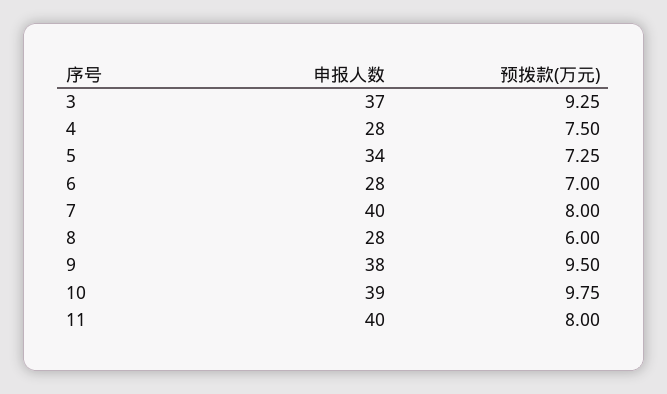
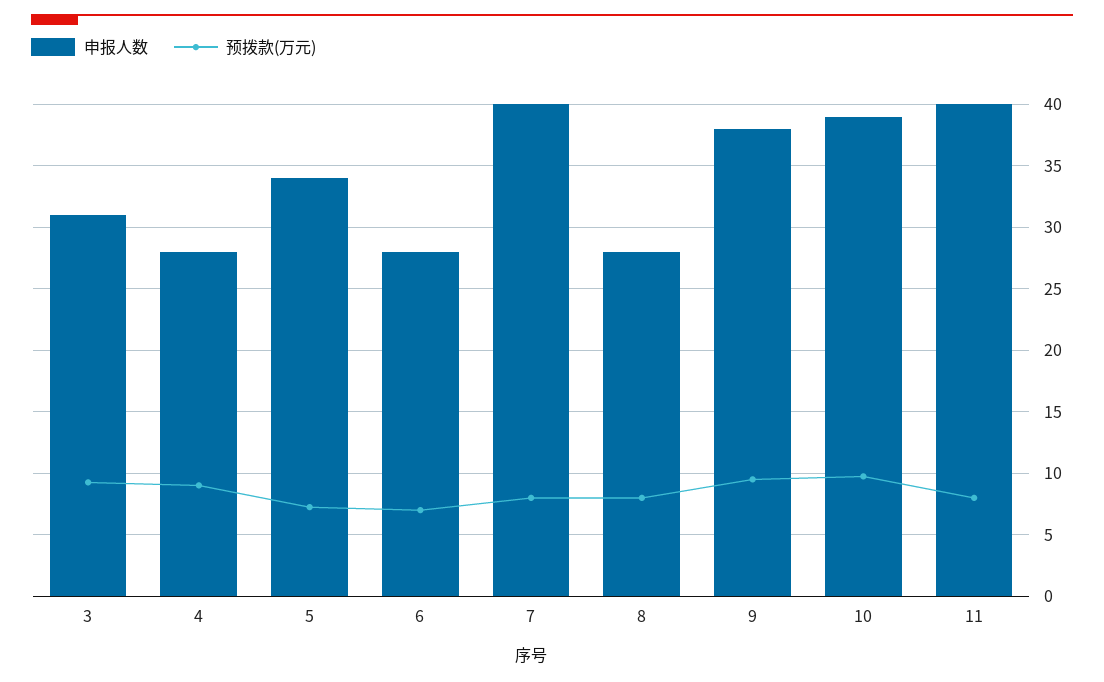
  {
    "申报人数": {
-     "3": 37,
+     "3": 31,
      "4": 28,
      "5": 34,
      "6": 28,
      "7": 40,
      "8": 28,
      "9": 38,
      "10": 39,
      "11": 40
    },
    "预拨款(万元)": {
      "3": 9.25,
-     "4": 7.5,
+     "4": 9,
      "5": 7.25,
      "6": 7,
      "7": 8,
-     "8": 6,
+     "8": 8,
      "9": 9.5,
      "10": 9.75,
      "11": 8
    }
  }

